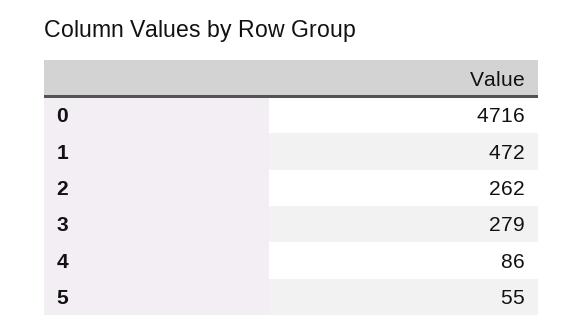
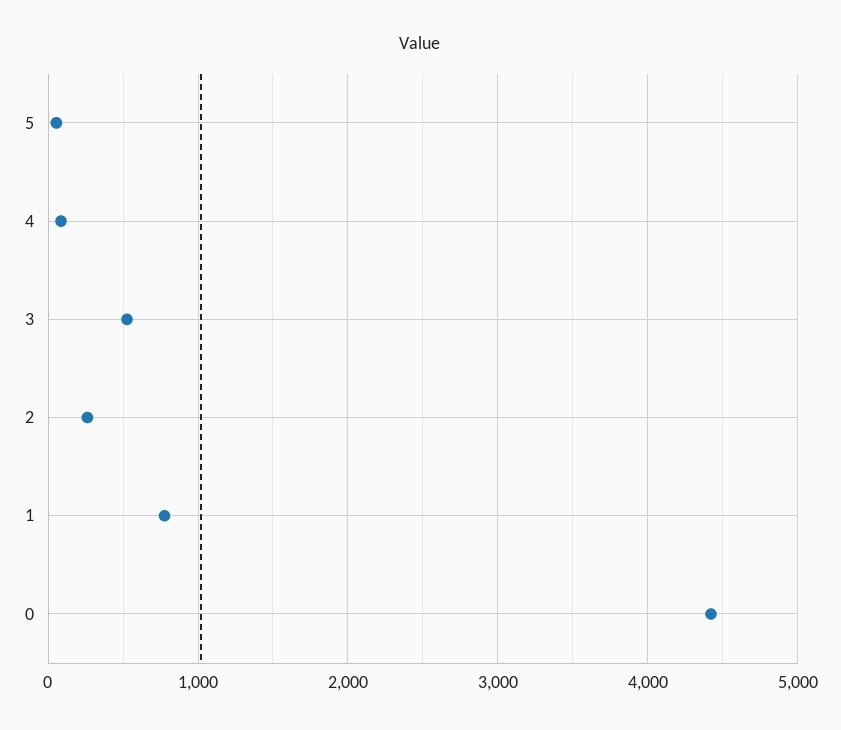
  {
-   "0": 4716,
+   "0": 4400,
-   "1": 472,
+   "1": 800,
    "2": 262,
-   "3": 279,
+   "3": 500,
    "4": 86,
    "5": 55
  }

